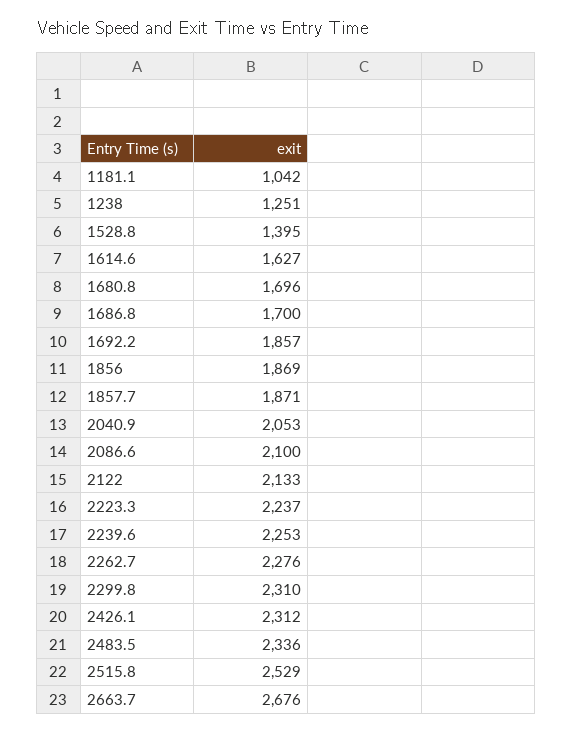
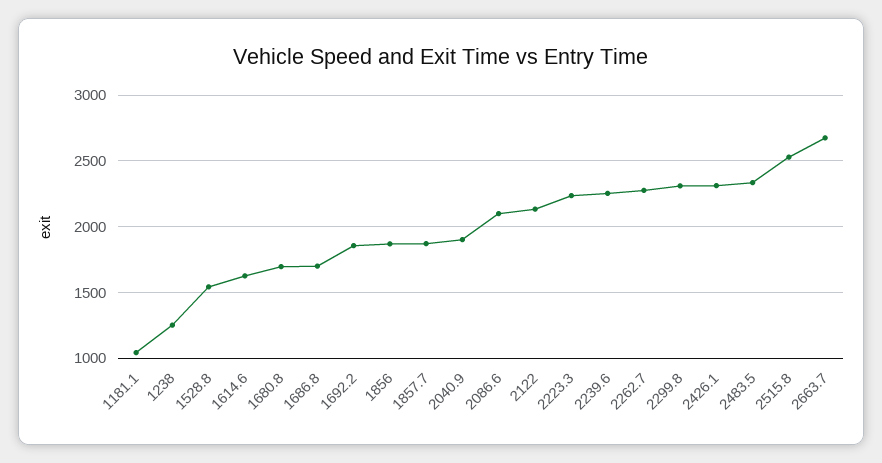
  {
    "1181.1": 1042,
    "1238": 1251,
-   "1528.8": 1395,
+   "1528.8": 1550,
    "1614.6": 1627,
    "1680.8": 1696,
    "1686.8": 1700,
    "1692.2": 1857,
    "1856": 1869,
    "1857.7": 1871,
-   "2040.9": 2053,
+   "2040.9": 1900,
    "2086.6": 2100,
    "2122": 2133,
    "2223.3": 2237,
    "2239.6": 2253,
    "2262.7": 2276,
    "2299.8": 2310,
    "2426.1": 2312,
    "2483.5": 2336,
    "2515.8": 2529,
    "2663.7": 2676
  }

